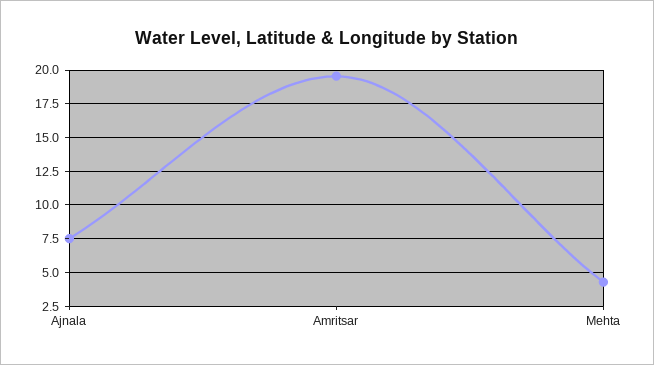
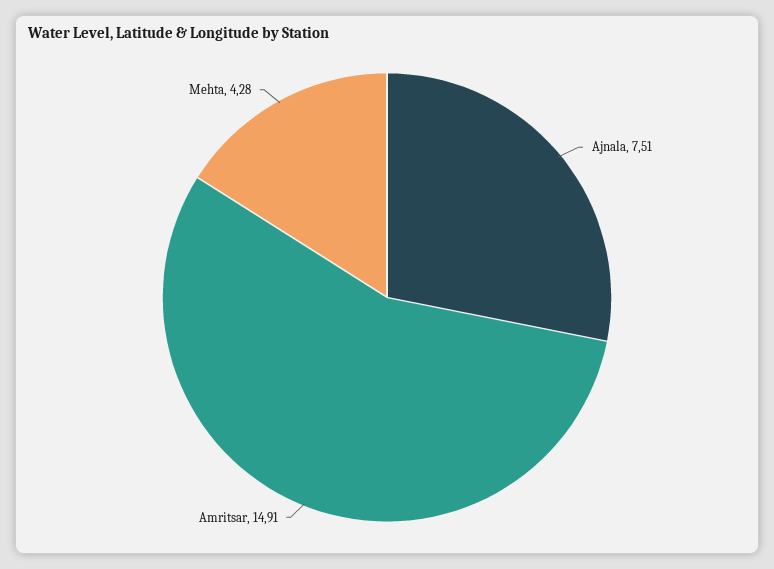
  {
    "Ajnala": 7.51,
-   "Amritsar": 19.5,
+   "Amritsar": 14.91,
    "Mehta": 4.28
  }

